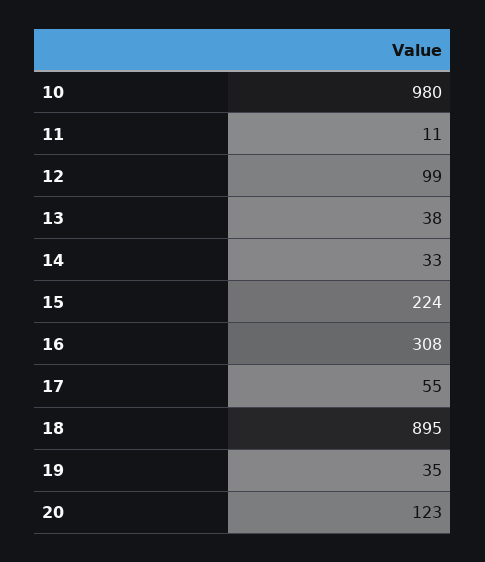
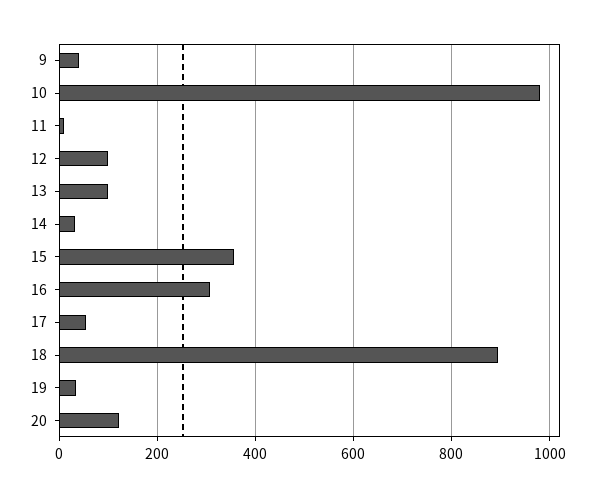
  {
    "10": 980,
    "11": 11,
    "12": 99,
-   "13": 38,
+   "13": 100,
    "14": 33,
-   "15": 224,
+   "15": 360,
    "16": 308,
    "17": 55,
    "18": 895,
    "19": 35,
-   "20": 123
+   "20": 123,
+   "9": 40
  }

